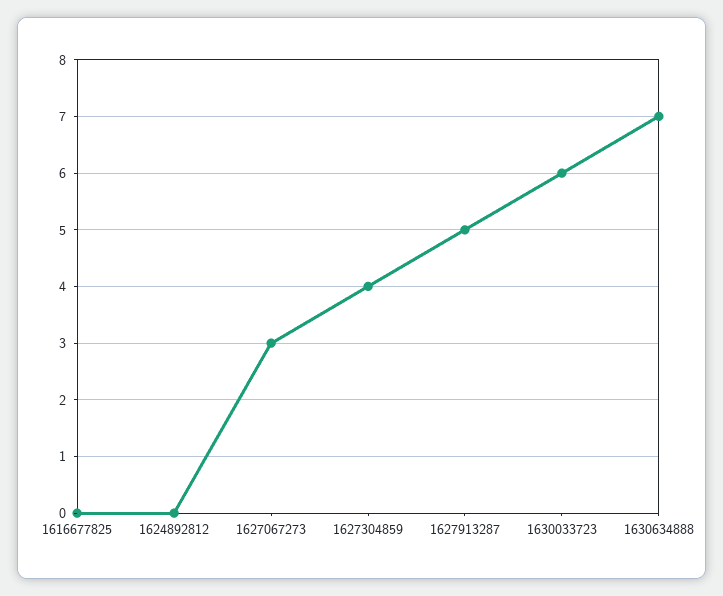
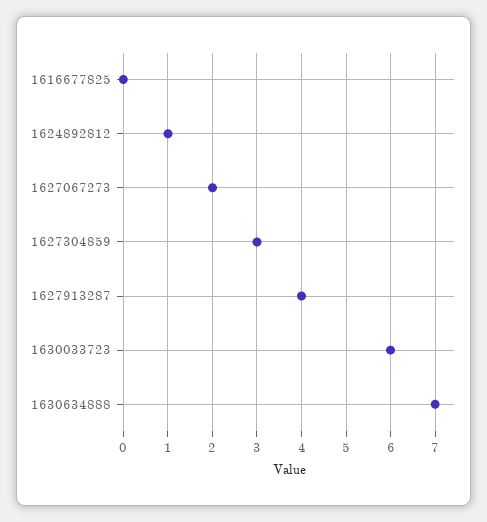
  {
    "1616677825": 0,
-   "1624892812": 0,
+   "1624892812": 1,
-   "1627067273": 3,
+   "1627067273": 2,
-   "1627304859": 4,
+   "1627304859": 3,
-   "1627913287": 5,
+   "1627913287": 4,
    "1630033723": 6,
    "1630634888": 7
  }

